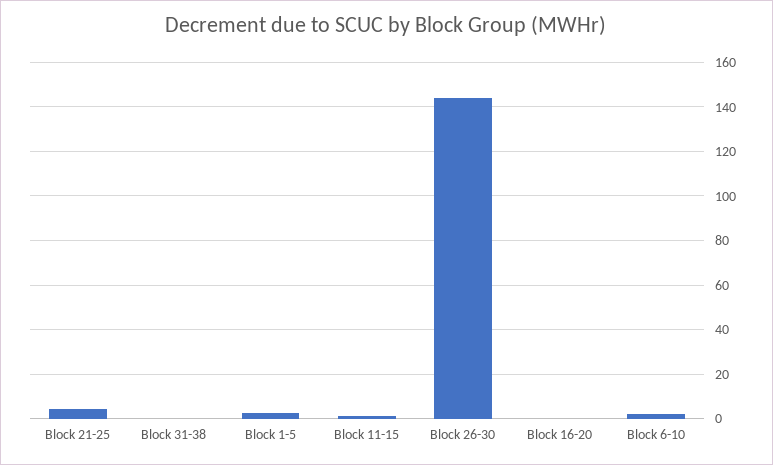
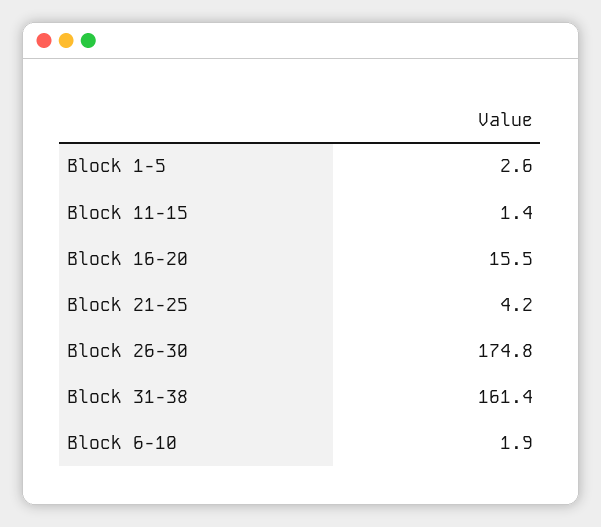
  {
    "Block 21-25": 4.2,
-   "Block 31-38": 0,
+   "Block 31-38": 161.4,
    "Block 1-5": 2.6,
    "Block 11-15": 1.4,
-   "Block 26-30": 145,
+   "Block 26-30": 174.8,
-   "Block 16-20": 0,
+   "Block 16-20": 15.5,
    "Block 6-10": 1.9
  }

